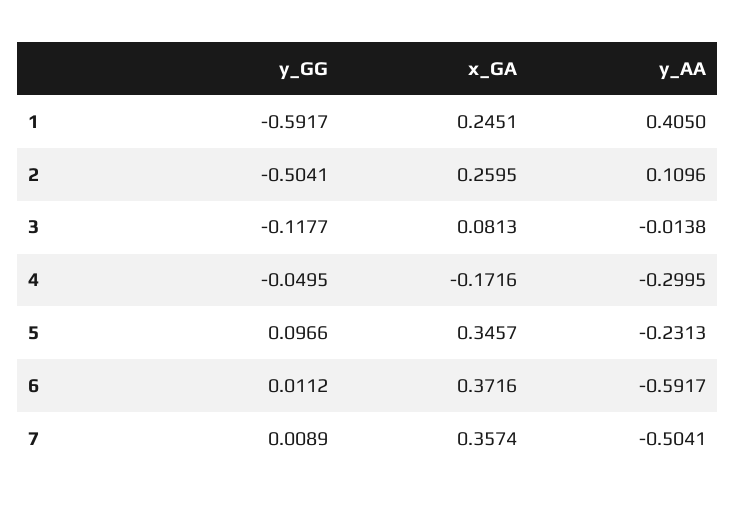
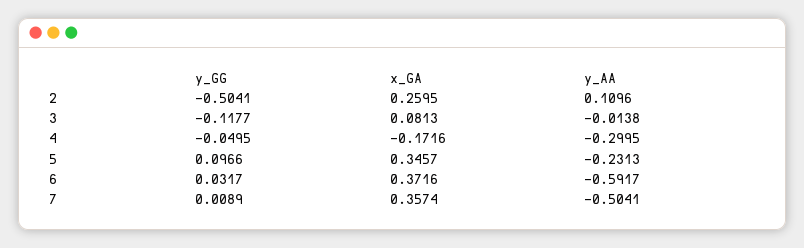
  {
    "y_GG": {
-     "1": -0.5917,
      "2": -0.5041,
      "3": -0.1177,
      "4": -0.0495,
      "5": 0.0966,
-     "6": 0.0112,
+     "6": 0.0317,
      "7": 0.0089
    },
    "x_GA": {
-     "1": 0.2451,
      "2": 0.2595,
      "3": 0.0813,
      "4": -0.1716,
      "5": 0.3457,
      "6": 0.3716,
      "7": 0.3574
    },
    "y_AA": {
-     "1": 0.405,
      "2": 0.1096,
      "3": -0.0138,
      "4": -0.2995,
      "5": -0.2313,
      "6": -0.5917,
      "7": -0.5041
    }
  }

